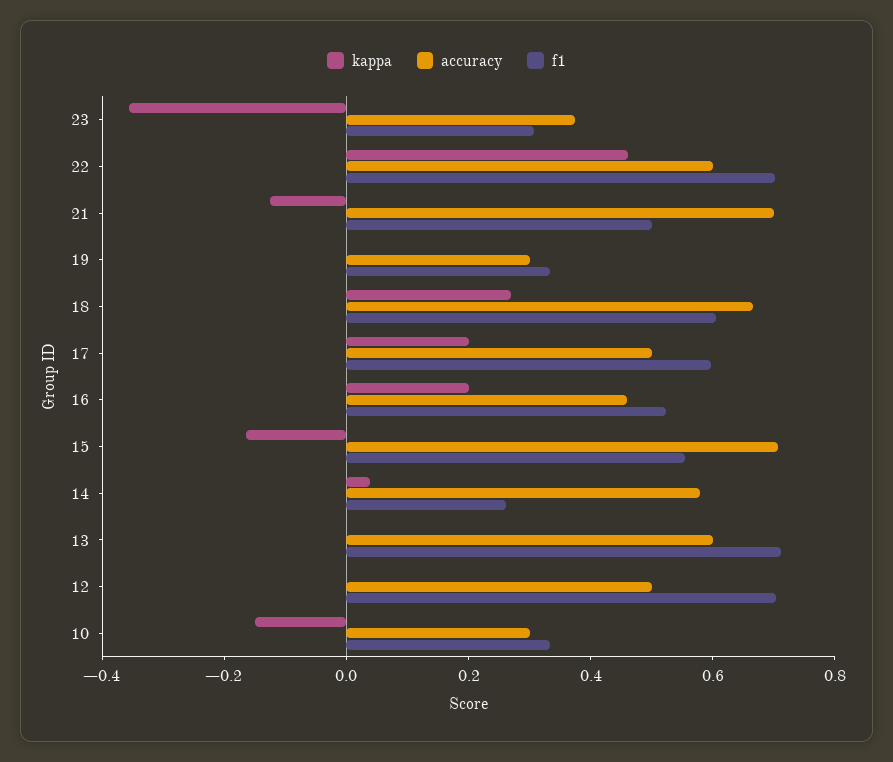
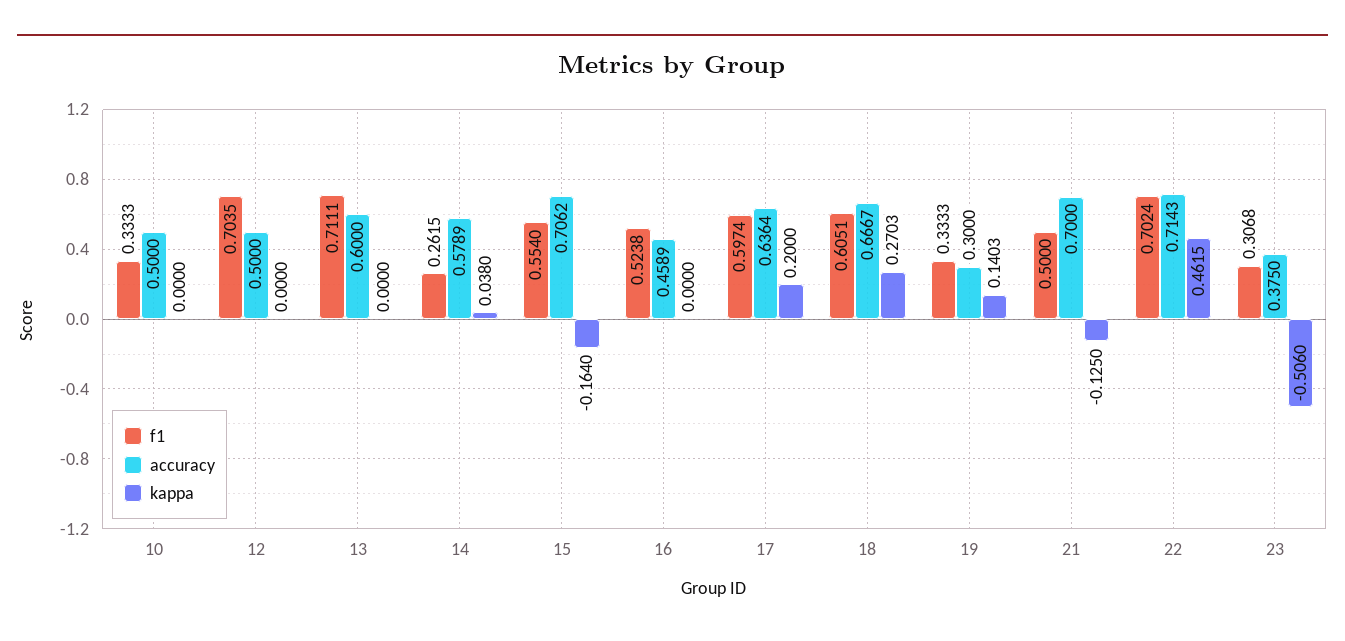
  {
    "kappa": {
-     "23": -0.35,
+     "23": -0.506,
      "22": 0.4615,
      "21": -0.125,
-     "19": 0,
+     "19": 0.1403,
      "18": 0.2703,
      "17": 0.2,
-     "16": 0.2,
+     "16": 0,
      "15": -0.164,
      "14": 0.038,
      "13": 0,
      "12": 0,
-     "10": -0.15
+     "10": 0
    },
    "accuracy": {
      "23": 0.375,
-     "22": 0.6,
+     "22": 0.7143,
      "21": 0.7,
      "19": 0.3,
      "18": 0.6667,
-     "17": 0.5,
+     "17": 0.6364,
      "16": 0.4589,
      "15": 0.7062,
      "14": 0.5789,
      "13": 0.6,
      "12": 0.5,
-     "10": 0.3
+     "10": 0.5
    },
    "f1": {
      "23": 0.3068,
      "22": 0.7024,
      "21": 0.5,
      "19": 0.3333,
      "18": 0.6051,
      "17": 0.5974,
      "16": 0.5238,
      "15": 0.554,
      "14": 0.2615,
      "13": 0.7111,
      "12": 0.7035,
      "10": 0.3333
    }
  }

